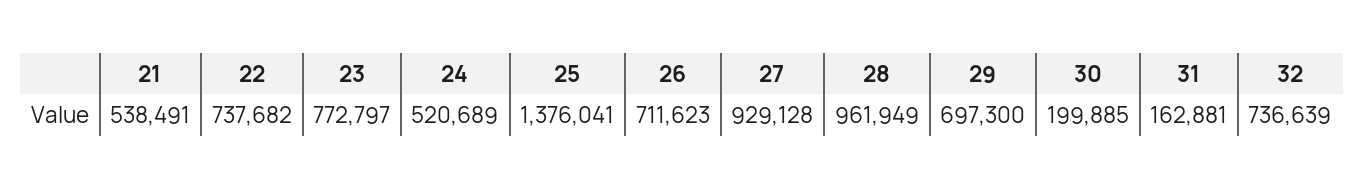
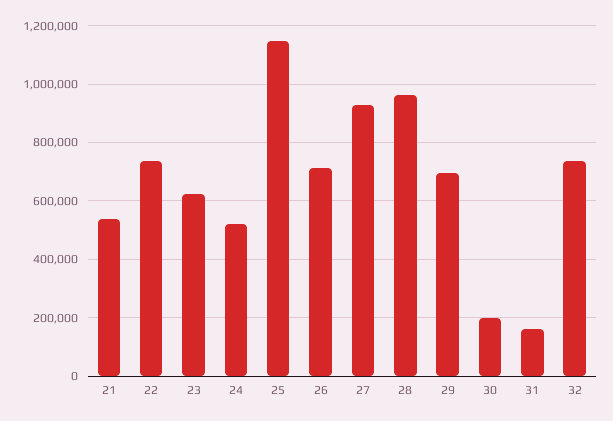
  {
    "21": 538491,
    "22": 737682,
-   "23": 772797,
+   "23": 625000,
    "24": 520689,
-   "25": 1376041,
+   "25": 1150000,
    "26": 711623,
    "27": 929128,
    "28": 961949,
    "29": 697300,
    "30": 199885,
    "31": 162881,
    "32": 736639
  }

